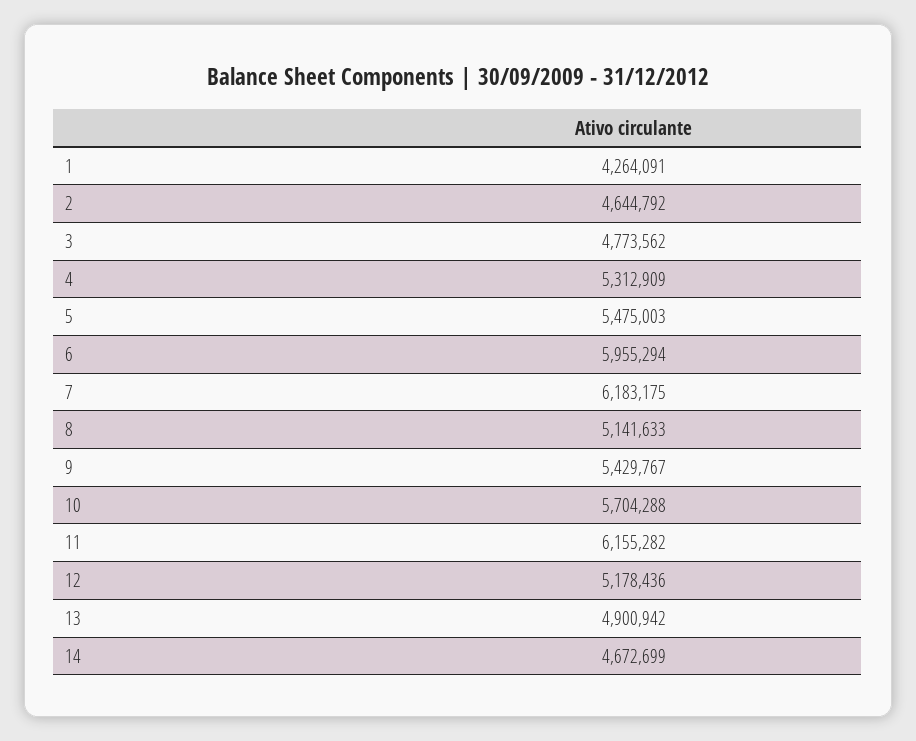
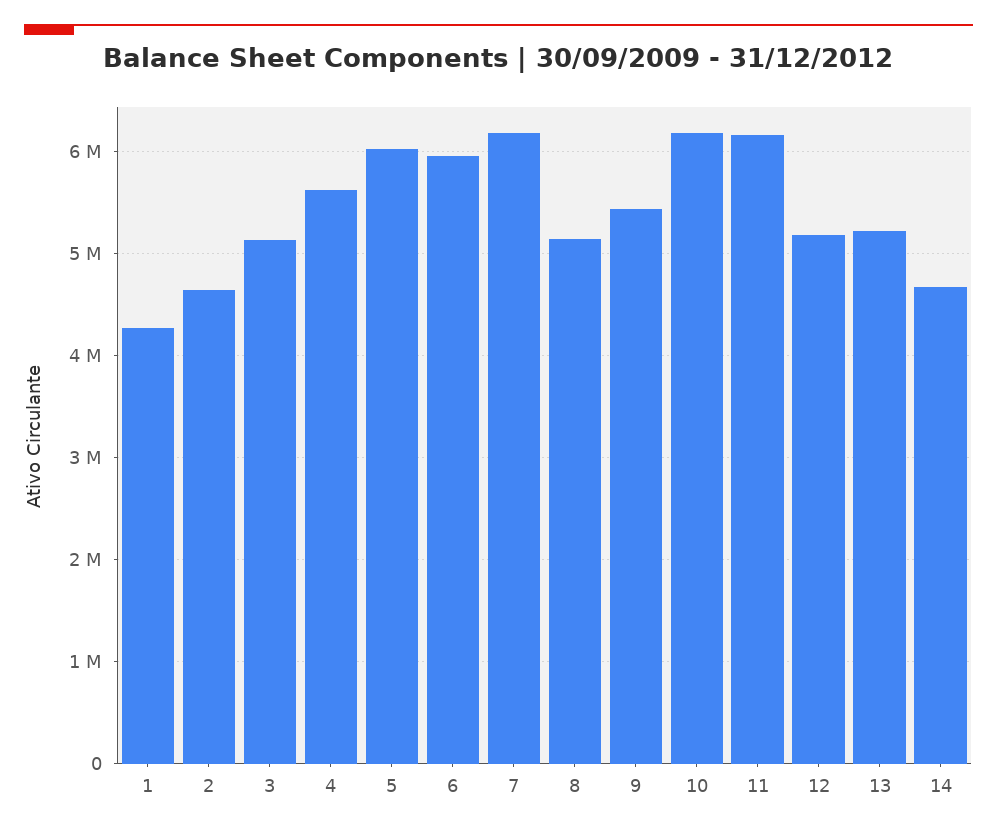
  {
    "1": 4264091,
    "2": 4644792,
-   "3": 4773562,
+   "3": 5100000,
-   "4": 5312909,
+   "4": 5600000,
-   "5": 5475003,
+   "5": 6000000,
    "6": 5955294,
    "7": 6183175,
    "8": 5141633,
    "9": 5429767,
-   "10": 5704288,
+   "10": 6200000,
    "11": 6155282,
    "12": 5178436,
-   "13": 4900942,
+   "13": 5200000,
    "14": 4672699
  }

